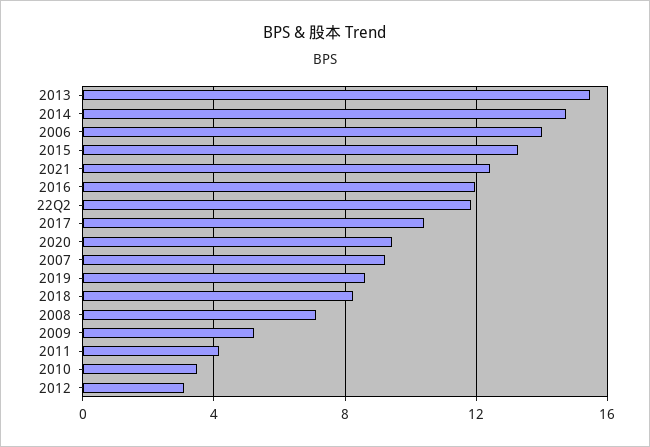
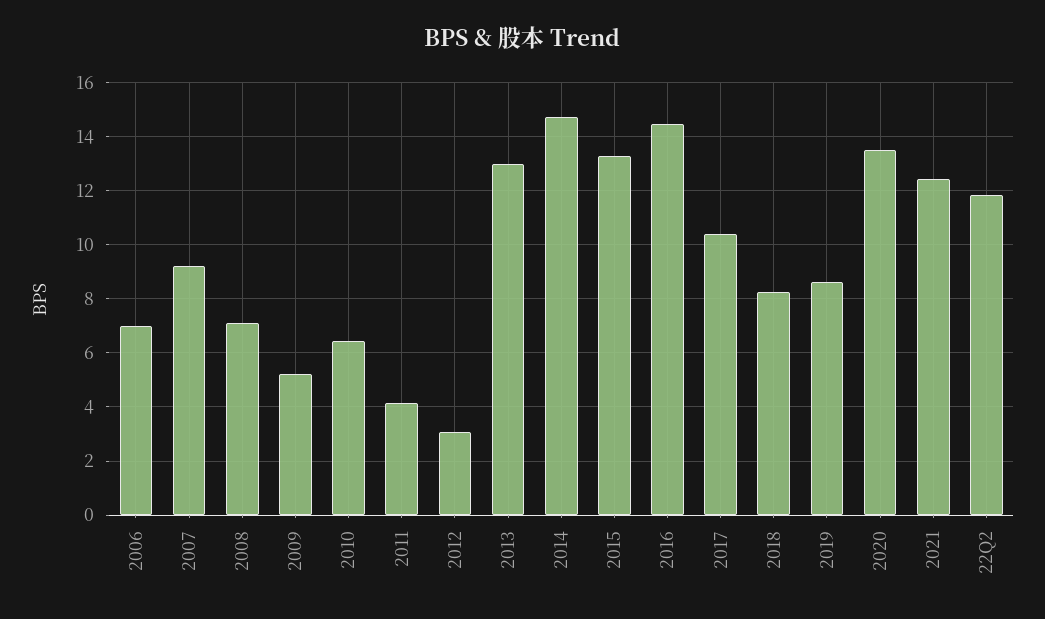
  {
-   "2013": 15.5,
+   "2013": 13,
    "2014": 14.75,
-   "2006": 14,
+   "2006": 7,
    "2015": 13.25,
    "2021": 12.5,
-   "2016": 12,
+   "2016": 14.5,
    "22Q2": 11.75,
    "2017": 10.5,
-   "2020": 9.5,
+   "2020": 13.5,
    "2007": 9.25,
    "2019": 8.5,
    "2018": 8.25,
    "2008": 7,
    "2009": 5.25,
    "2011": 4.25,
-   "2010": 3.5,
+   "2010": 6.5,
    "2012": 3
  }

